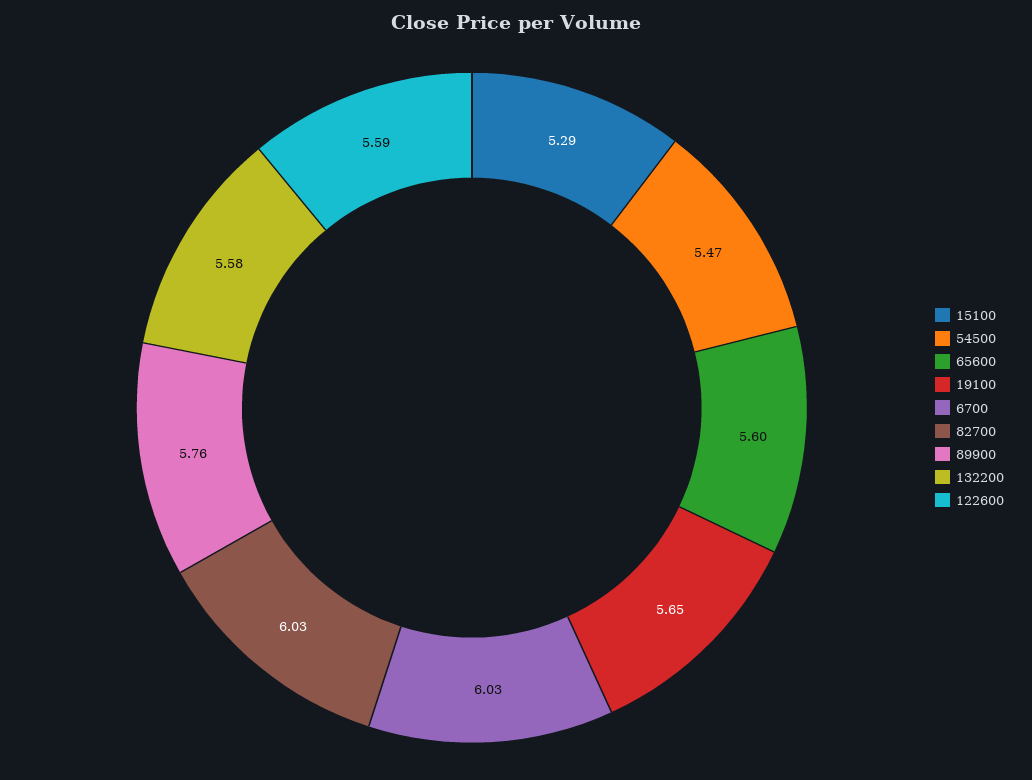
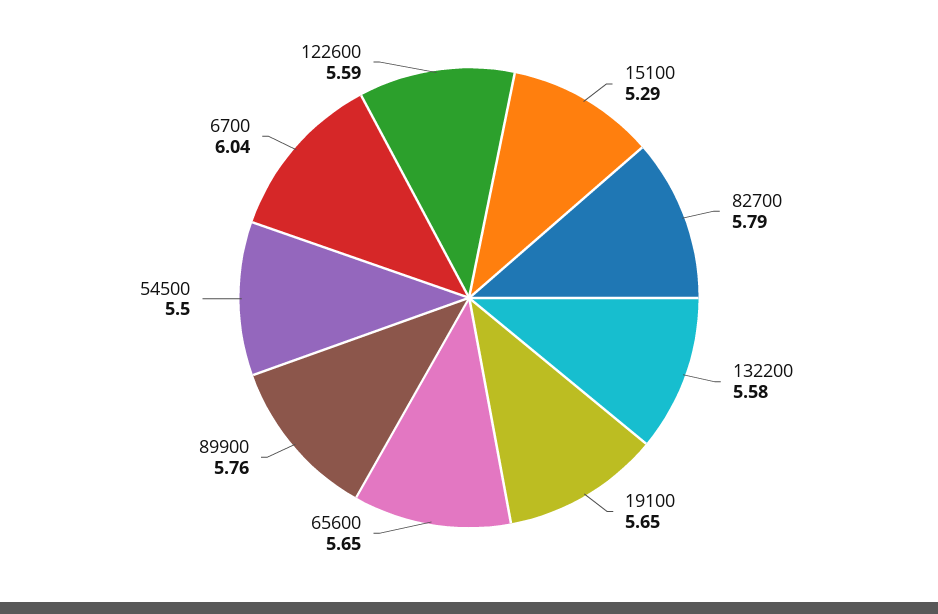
  {
    "15100": 5.29,
-   "54500": 5.47,
+   "54500": 5.5,
-   "65600": 5.6,
+   "65600": 5.65,
    "19100": 5.65,
-   "6700": 6.03,
+   "6700": 6.04,
-   "82700": 6.03,
+   "82700": 5.79,
    "89900": 5.76,
    "132200": 5.58,
    "122600": 5.59
  }

